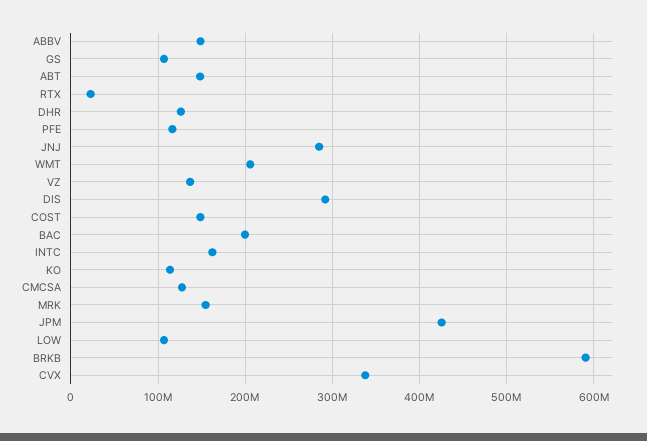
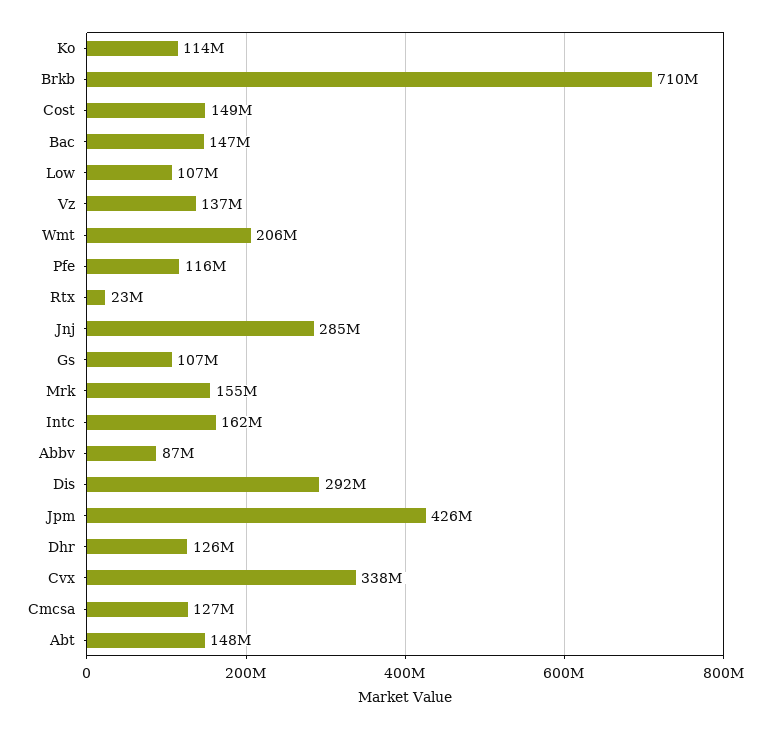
  {
-   "ABBV": 150000000,
+   "ABBV": 87000000,
    "GS": 107000000,
    "ABT": 148000000,
    "RTX": 23000000,
    "DHR": 126000000,
    "PFE": 116000000,
    "JNJ": 285000000,
    "WMT": 206000000,
    "VZ": 137000000,
    "DIS": 292000000,
    "COST": 149000000,
-   "BAC": 200000000,
+   "BAC": 147000000,
    "INTC": 162000000,
    "KO": 114000000,
    "CMCSA": 127000000,
    "MRK": 155000000,
    "JPM": 426000000,
    "LOW": 107000000,
-   "BRKB": 590000000,
+   "BRKB": 710000000,
    "CVX": 338000000
  }

